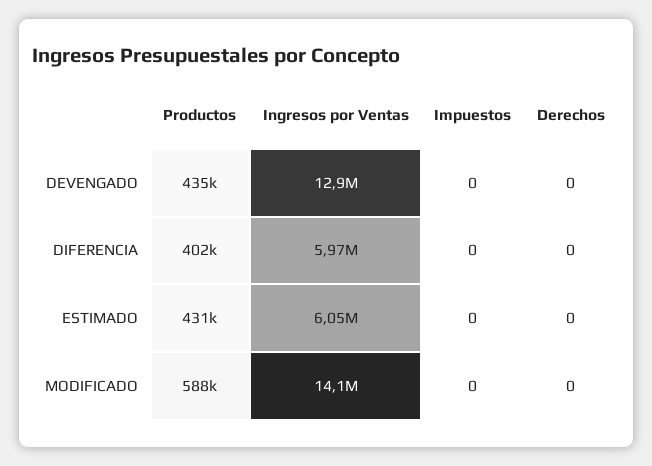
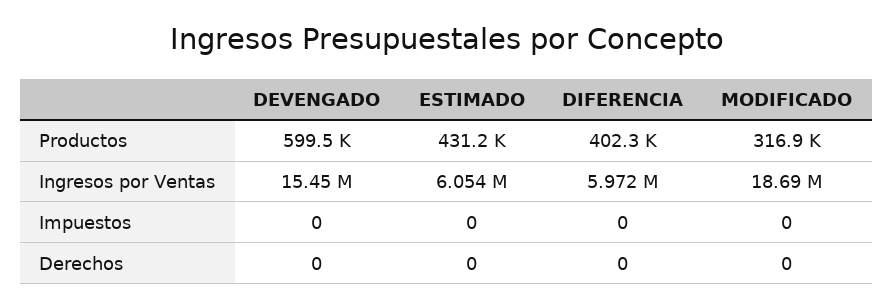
  {
    "Productos": {
-     "DEVENGADO": 435000,
+     "DEVENGADO": 599500,
      "DIFERENCIA": 402300,
      "ESTIMADO": 431200,
-     "MODIFICADO": 588000
+     "MODIFICADO": 316900
    },
    "Ingresos por Ventas": {
-     "DEVENGADO": 12900000,
+     "DEVENGADO": 15450000,
      "DIFERENCIA": 5972000,
      "ESTIMADO": 6054000,
-     "MODIFICADO": 14100000
+     "MODIFICADO": 18690000
    },
    "Impuestos": {
      "DEVENGADO": 0,
      "DIFERENCIA": 0,
      "ESTIMADO": 0,
      "MODIFICADO": 0
    },
    "Derechos": {
      "DEVENGADO": 0,
      "DIFERENCIA": 0,
      "ESTIMADO": 0,
      "MODIFICADO": 0
    }
  }

